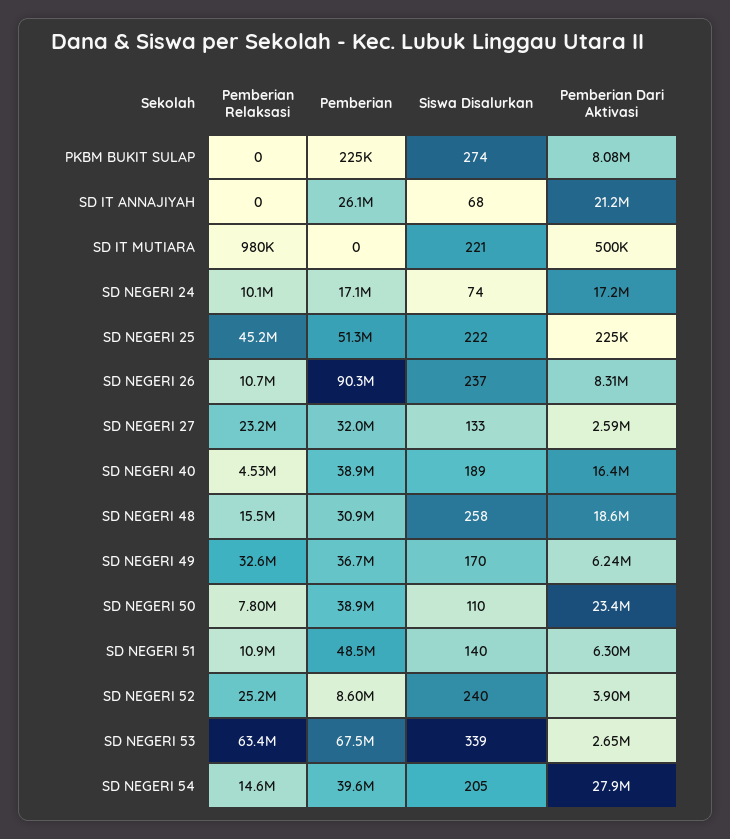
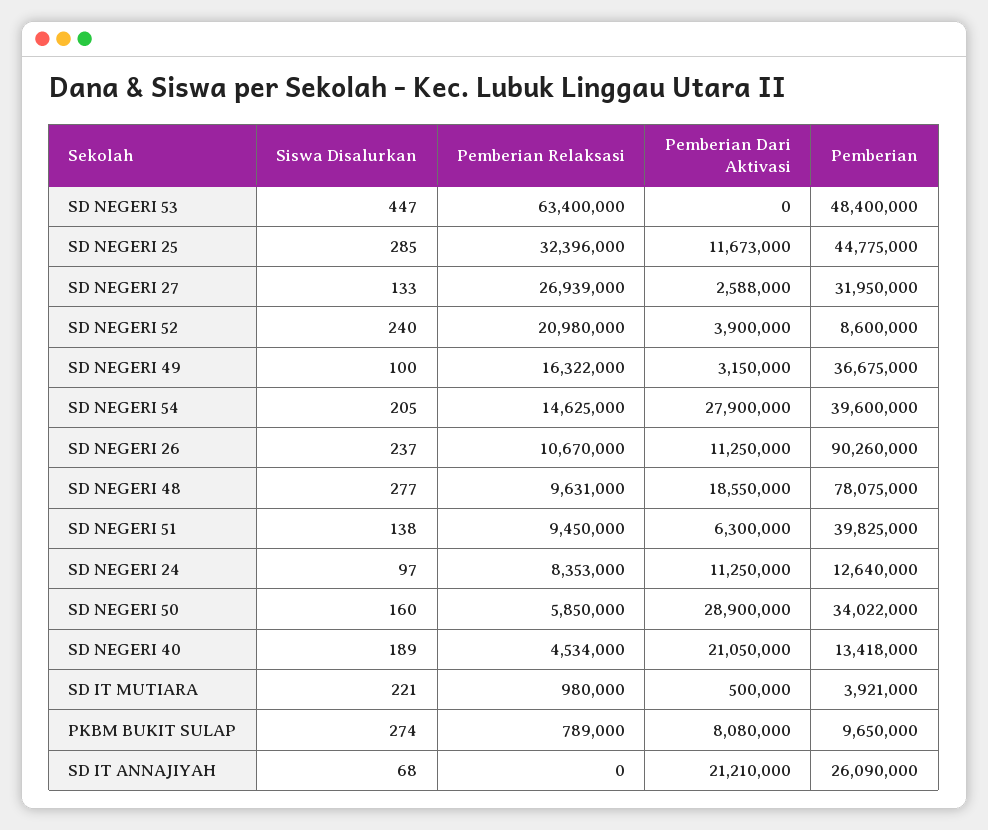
  {
    "Pemberian Relaksasi": {
-     "PKBM BUKIT SULAP": 0,
+     "PKBM BUKIT SULAP": 789000,
      "SD IT ANNAJIYAH": 0,
      "SD IT MUTIARA": 980000,
-     "SD NEGERI 24": 10100000,
+     "SD NEGERI 24": 8353000,
-     "SD NEGERI 25": 45200000,
+     "SD NEGERI 25": 32396000,
      "SD NEGERI 26": 10670000,
-     "SD NEGERI 27": 23200000,
+     "SD NEGERI 27": 26939000,
      "SD NEGERI 40": 4534000,
-     "SD NEGERI 48": 15500000,
+     "SD NEGERI 48": 9631000,
-     "SD NEGERI 49": 32600000,
+     "SD NEGERI 49": 16322000,
-     "SD NEGERI 50": 7800000,
+     "SD NEGERI 50": 5850000,
-     "SD NEGERI 51": 10900000,
+     "SD NEGERI 51": 9450000,
-     "SD NEGERI 52": 25200000,
+     "SD NEGERI 52": 20980000,
      "SD NEGERI 53": 63400000,
      "SD NEGERI 54": 14625000
    },
    "Pemberian": {
-     "PKBM BUKIT SULAP": 225000,
+     "PKBM BUKIT SULAP": 9650000,
      "SD IT ANNAJIYAH": 26090000,
-     "SD IT MUTIARA": 0,
+     "SD IT MUTIARA": 3921000,
-     "SD NEGERI 24": 17100000,
+     "SD NEGERI 24": 12640000,
-     "SD NEGERI 25": 51300000,
+     "SD NEGERI 25": 44775000,
      "SD NEGERI 26": 90260000,
      "SD NEGERI 27": 31950000,
-     "SD NEGERI 40": 38900000,
+     "SD NEGERI 40": 13418000,
-     "SD NEGERI 48": 30900000,
+     "SD NEGERI 48": 78075000,
      "SD NEGERI 49": 36675000,
-     "SD NEGERI 50": 38900000,
+     "SD NEGERI 50": 34022000,
-     "SD NEGERI 51": 48500000,
+     "SD NEGERI 51": 39825000,
      "SD NEGERI 52": 8600000,
-     "SD NEGERI 53": 67500000,
+     "SD NEGERI 53": 48400000,
      "SD NEGERI 54": 39600000
    },
    "Siswa Disalurkan": {
      "PKBM BUKIT SULAP": 274,
      "SD IT ANNAJIYAH": 68,
      "SD IT MUTIARA": 221,
-     "SD NEGERI 24": 74,
+     "SD NEGERI 24": 97,
-     "SD NEGERI 25": 222,
+     "SD NEGERI 25": 285,
      "SD NEGERI 26": 237,
      "SD NEGERI 27": 133,
      "SD NEGERI 40": 189,
-     "SD NEGERI 48": 258,
+     "SD NEGERI 48": 277,
-     "SD NEGERI 49": 170,
+     "SD NEGERI 49": 100,
-     "SD NEGERI 50": 110,
+     "SD NEGERI 50": 160,
-     "SD NEGERI 51": 140,
+     "SD NEGERI 51": 138,
      "SD NEGERI 52": 240,
-     "SD NEGERI 53": 339,
+     "SD NEGERI 53": 447,
      "SD NEGERI 54": 205
    },
    "Pemberian Dari Aktivasi": {
      "PKBM BUKIT SULAP": 8080000,
      "SD IT ANNAJIYAH": 21210000,
      "SD IT MUTIARA": 500000,
-     "SD NEGERI 24": 17200000,
+     "SD NEGERI 24": 11250000,
-     "SD NEGERI 25": 225000,
+     "SD NEGERI 25": 11673000,
-     "SD NEGERI 26": 8310000,
+     "SD NEGERI 26": 11250000,
      "SD NEGERI 27": 2588000,
-     "SD NEGERI 40": 16400000,
+     "SD NEGERI 40": 21050000,
      "SD NEGERI 48": 18550000,
-     "SD NEGERI 49": 6240000,
+     "SD NEGERI 49": 3150000,
-     "SD NEGERI 50": 23400000,
+     "SD NEGERI 50": 28900000,
      "SD NEGERI 51": 6300000,
      "SD NEGERI 52": 3900000,
-     "SD NEGERI 53": 2650000,
+     "SD NEGERI 53": 0,
      "SD NEGERI 54": 27900000
    }
  }

